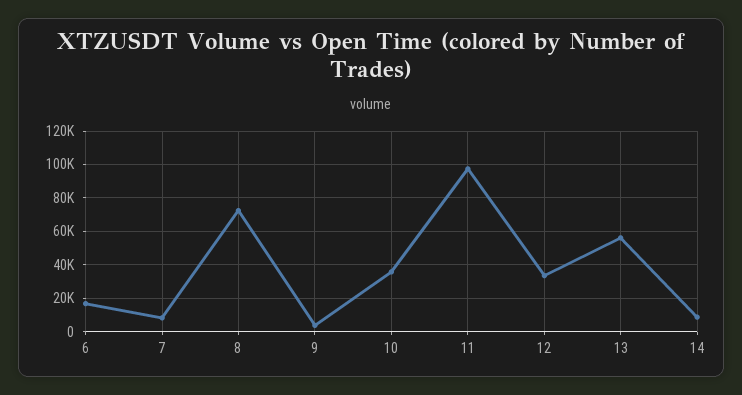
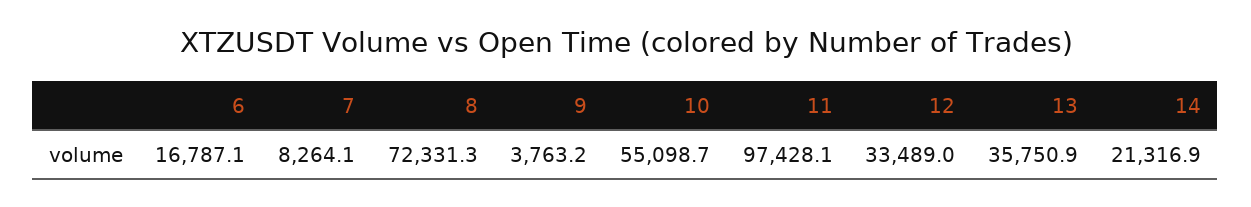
  {
    "6": 16787.1,
    "7": 8264.1,
    "8": 72331.3,
    "9": 3763.2,
-   "10": 35000,
+   "10": 55098.7,
    "11": 97428.1,
    "12": 33489,
-   "13": 55000,
+   "13": 35750.9,
-   "14": 10000
+   "14": 21316.9
  }

